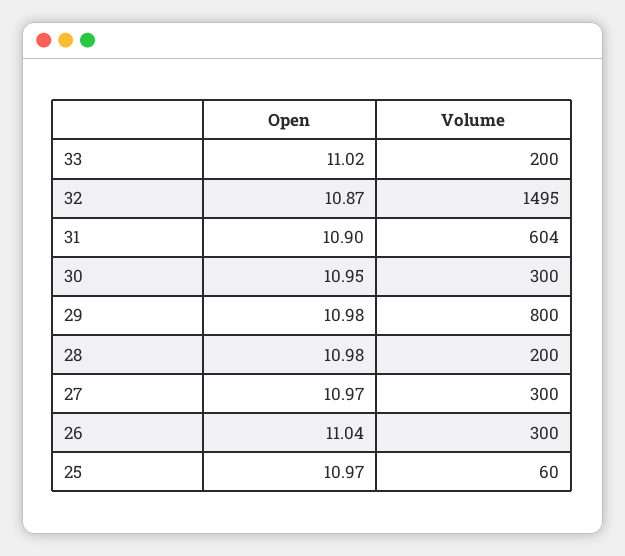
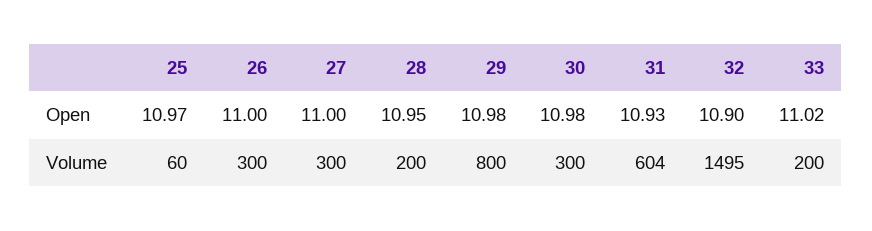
  {
    "Open": {
      "33": 11.02,
-     "32": 10.87,
+     "32": 10.9,
-     "31": 10.9,
+     "31": 10.93,
-     "30": 10.95,
+     "30": 10.98,
      "29": 10.98,
-     "28": 10.98,
+     "28": 10.95,
-     "27": 10.97,
+     "27": 11,
-     "26": 11.04,
+     "26": 11,
      "25": 10.97
    },
    "Volume": {
      "33": 200,
      "32": 1495,
      "31": 604,
      "30": 300,
      "29": 800,
      "28": 200,
      "27": 300,
      "26": 300,
      "25": 60
    }
  }

